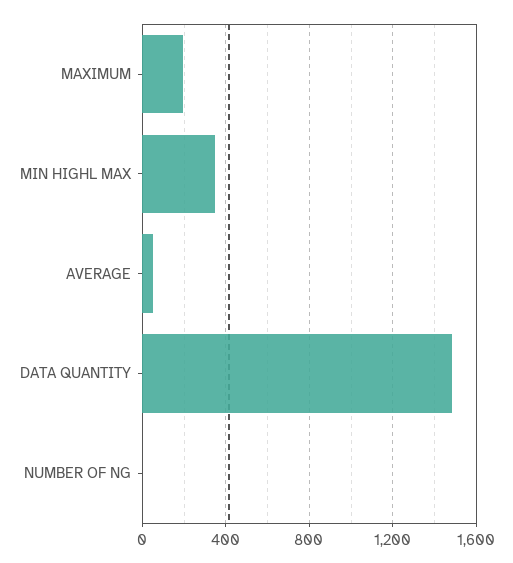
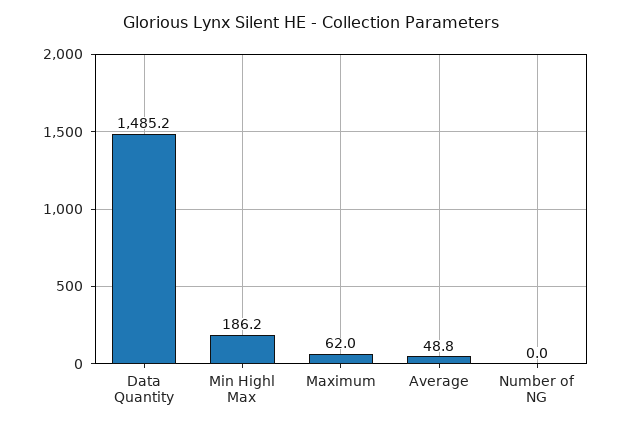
  {
-   "MAXIMUM": 200,
+   "MAXIMUM": 62,
-   "MIN HIGHL MAX": 350,
+   "MIN HIGHL MAX": 186.2,
    "AVERAGE": 48.8,
    "DATA QUANTITY": 1485.2,
    "NUMBER OF NG": 0
  }

